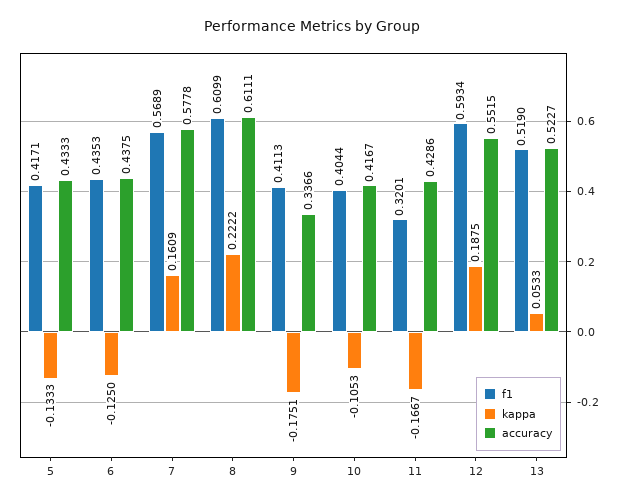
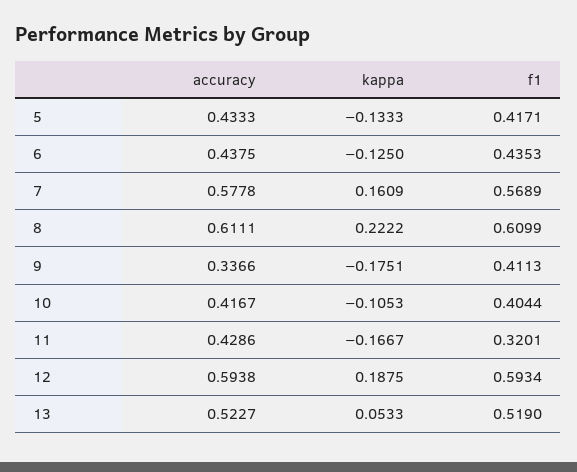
  {
    "f1": {
      "5": 0.4171,
      "6": 0.4353,
      "7": 0.5689,
      "8": 0.6099,
      "9": 0.4113,
      "10": 0.4044,
      "11": 0.3201,
      "12": 0.5934,
      "13": 0.519
    },
    "kappa": {
      "5": -0.1333,
      "6": -0.125,
      "7": 0.1609,
      "8": 0.2222,
      "9": -0.1751,
      "10": -0.1053,
      "11": -0.1667,
      "12": 0.1875,
      "13": 0.0533
    },
    "accuracy": {
      "5": 0.4333,
      "6": 0.4375,
      "7": 0.5778,
      "8": 0.6111,
      "9": 0.3366,
      "10": 0.4167,
      "11": 0.4286,
-     "12": 0.5515,
+     "12": 0.5938,
      "13": 0.5227
    }
  }

